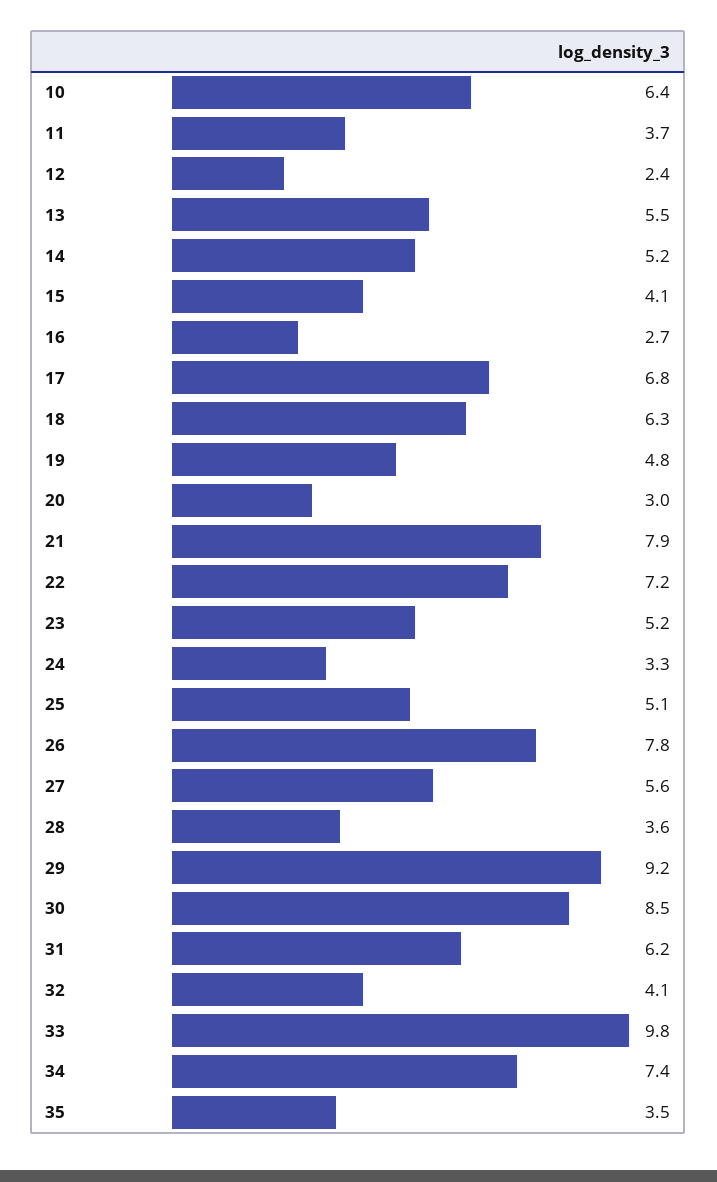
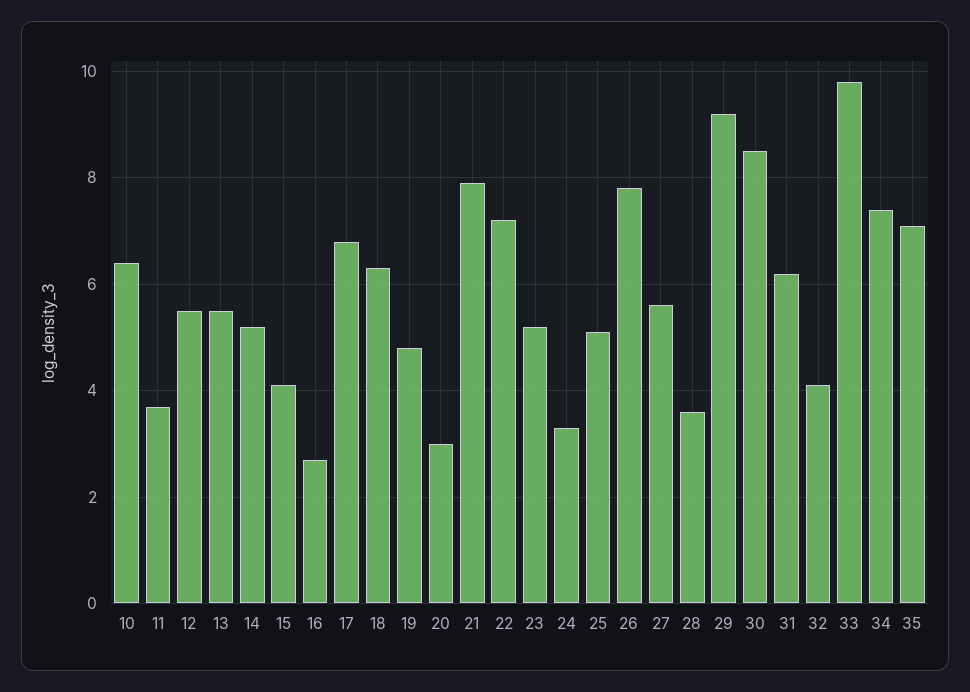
  {
    "10": 6.4,
    "11": 3.7,
-   "12": 2.4,
+   "12": 5.5,
    "13": 5.5,
    "14": 5.2,
    "15": 4.1,
    "16": 2.7,
    "17": 6.8,
    "18": 6.3,
    "19": 4.8,
    "20": 3,
    "21": 7.9,
    "22": 7.2,
    "23": 5.2,
    "24": 3.3,
    "25": 5.1,
    "26": 7.8,
    "27": 5.6,
    "28": 3.6,
    "29": 9.2,
    "30": 8.5,
    "31": 6.2,
    "32": 4.1,
    "33": 9.8,
    "34": 7.4,
-   "35": 3.5
+   "35": 7
  }

